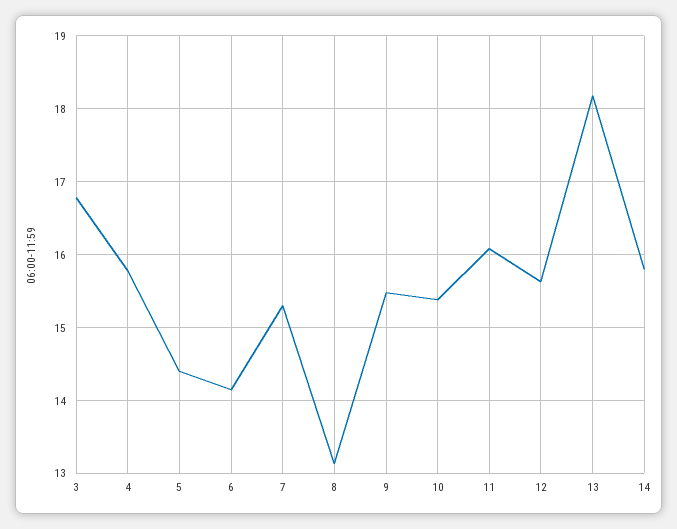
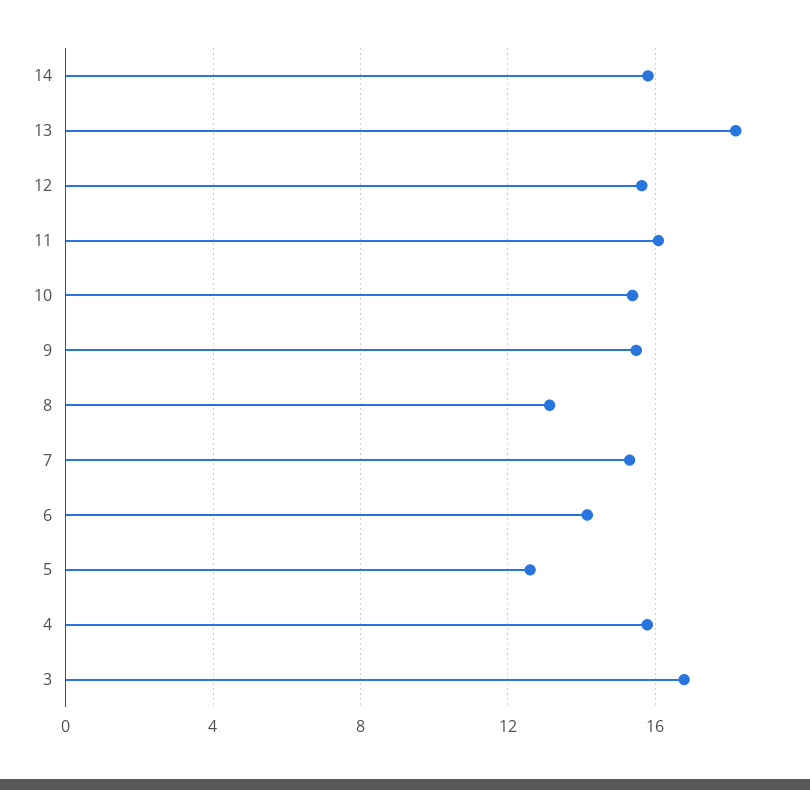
  {
    "3": 16.8,
    "4": 15.8,
-   "5": 14.4,
+   "5": 12.5,
    "6": 14.2,
    "7": 15.3,
    "8": 13.1,
    "9": 15.5,
    "10": 15.4,
    "11": 16.1,
    "12": 15.6,
    "13": 18.2,
    "14": 15.8
  }

